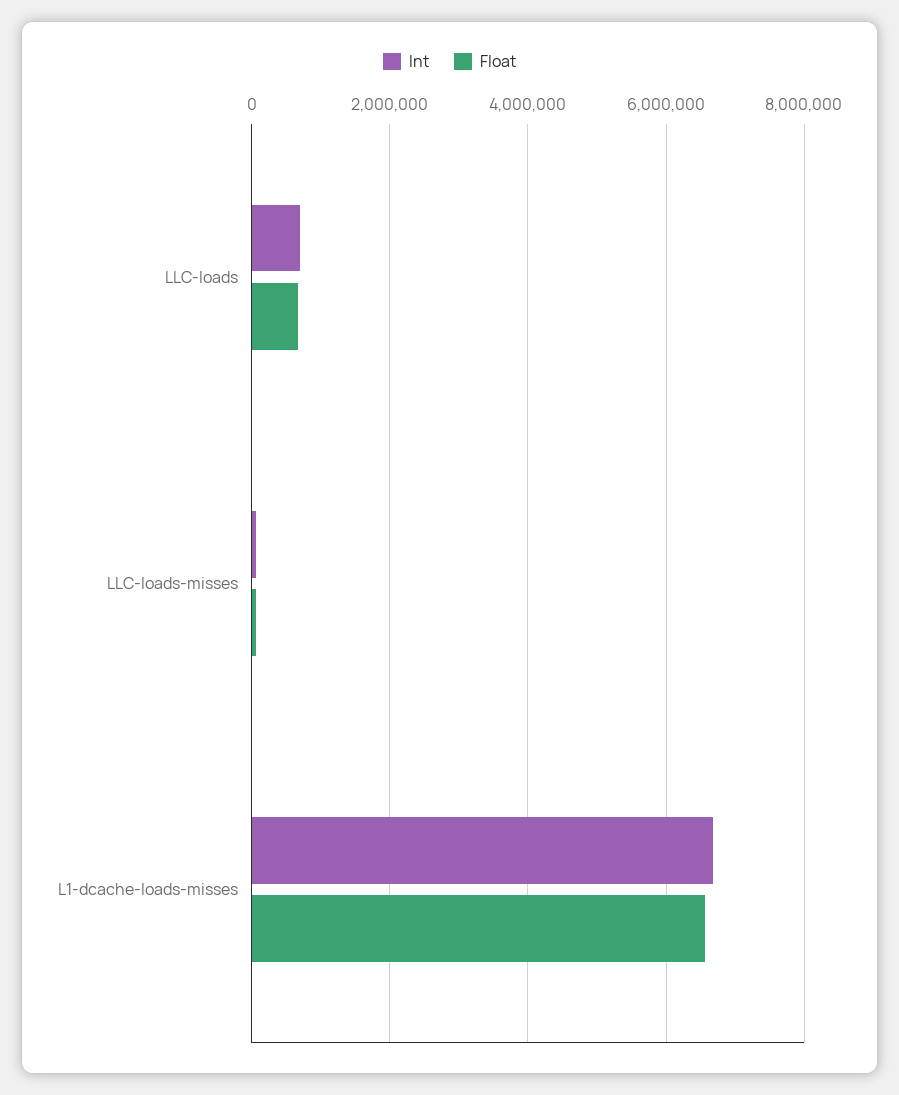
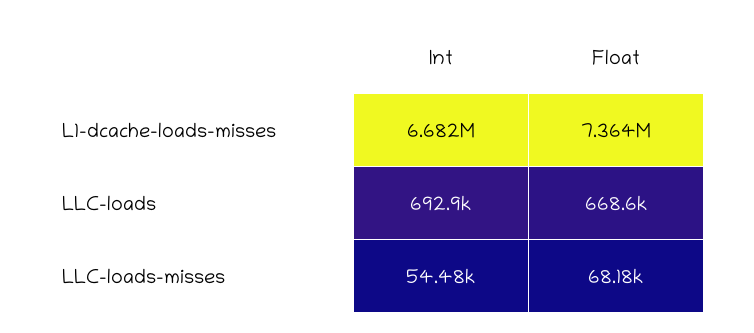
  {
    "Int": {
      "LLC-loads": 692900,
      "LLC-loads-misses": 54480,
      "L1-dcache-loads-misses": 6682000
    },
    "Float": {
      "LLC-loads": 668600,
      "LLC-loads-misses": 68180,
-     "L1-dcache-loads-misses": 6600000
+     "L1-dcache-loads-misses": 7364000
    }
  }

